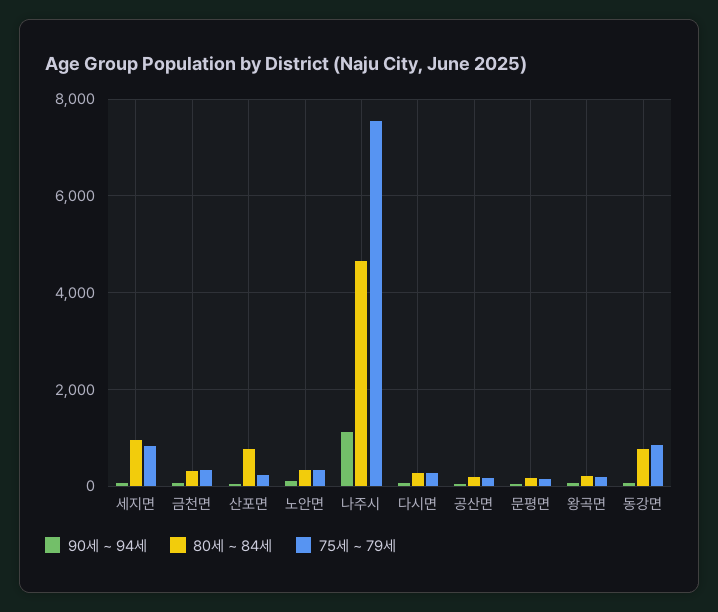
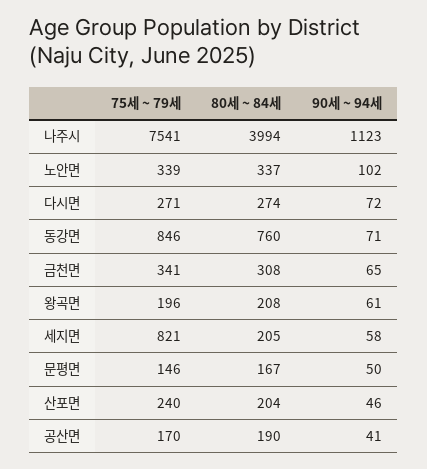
  {
    "90세 ~ 94세": {
      "세지면": 58,
      "금천면": 65,
      "산포면": 46,
      "노안면": 102,
      "나주시": 1123,
      "다시면": 72,
      "공산면": 41,
      "문평면": 50,
      "왕곡면": 61,
      "동강면": 71
    },
    "80세 ~ 84세": {
-     "세지면": 1000,
+     "세지면": 205,
      "금천면": 308,
-     "산포면": 800,
+     "산포면": 204,
      "노안면": 337,
-     "나주시": 4600,
+     "나주시": 3994,
      "다시면": 274,
      "공산면": 190,
      "문평면": 167,
      "왕곡면": 208,
      "동강면": 760
    },
    "75세 ~ 79세": {
      "세지면": 821,
      "금천면": 341,
      "산포면": 240,
      "노안면": 339,
      "나주시": 7541,
      "다시면": 271,
      "공산면": 170,
      "문평면": 146,
      "왕곡면": 196,
      "동강면": 846
    }
  }

